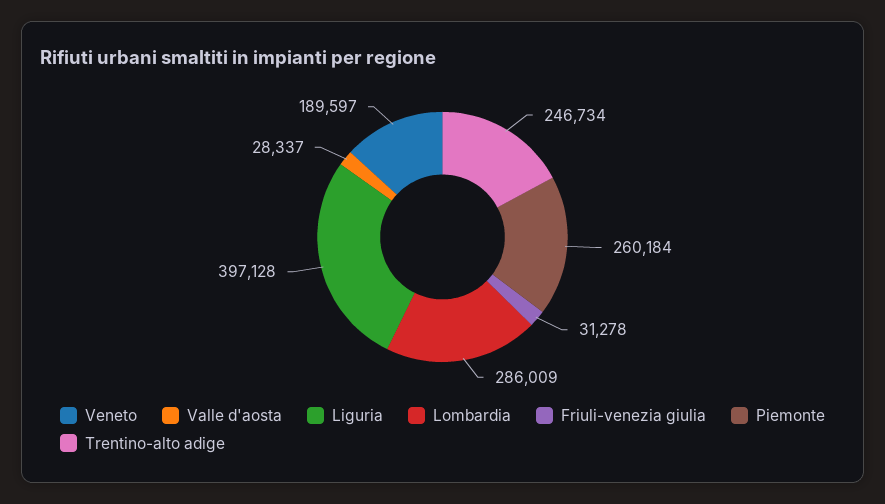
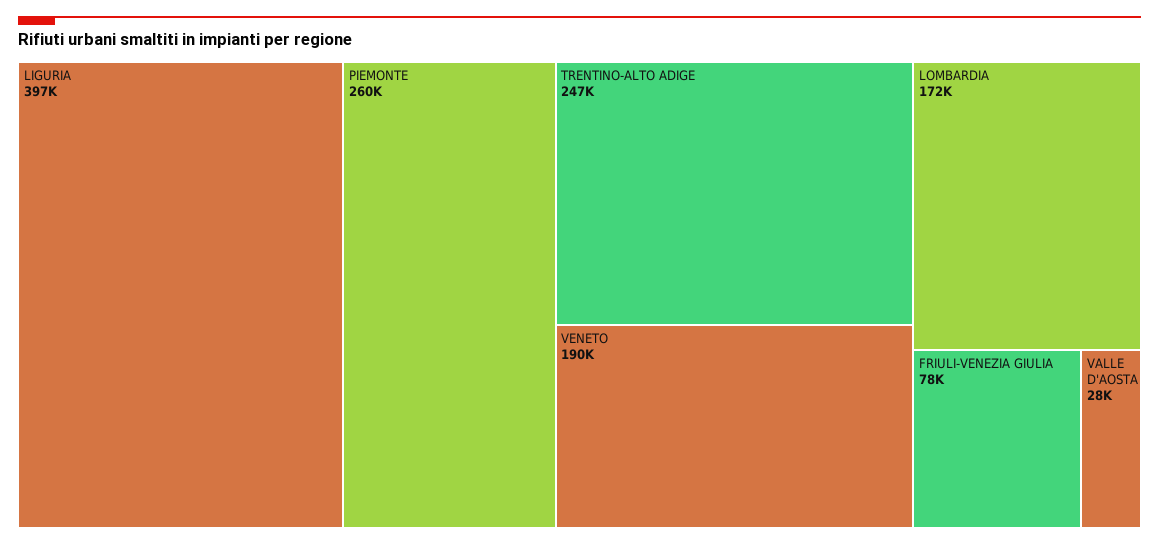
  {
    "Veneto": 189597,
    "Valle d'aosta": 28337,
    "Liguria": 397128,
-   "Lombardia": 286009,
+   "Lombardia": 172000,
-   "Friuli-venezia giulia": 31278,
+   "Friuli-venezia giulia": 78000,
    "Piemonte": 260184,
    "Trentino-alto adige": 246734
  }

